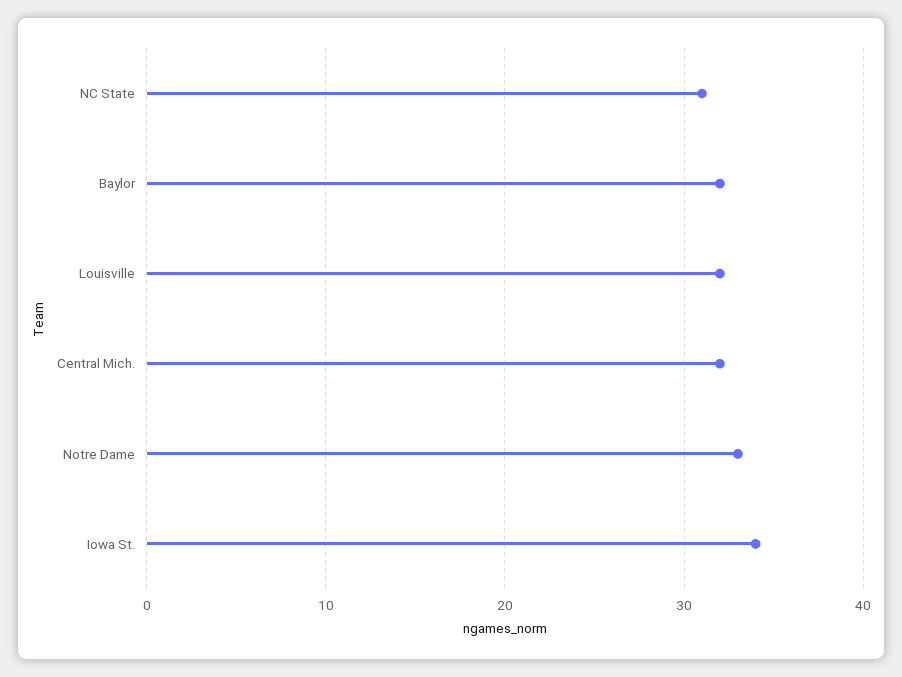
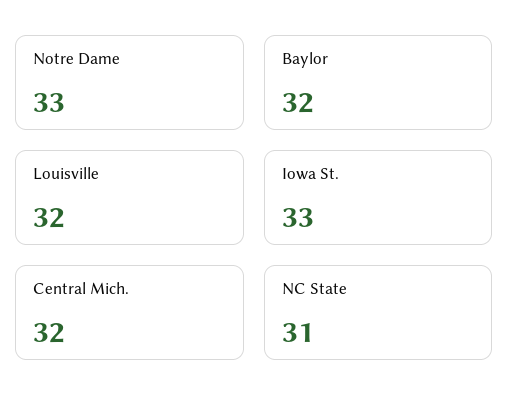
  {
    "NC State": 31,
    "Baylor": 32,
    "Louisville": 32,
    "Central Mich.": 32,
    "Notre Dame": 33,
-   "Iowa St.": 34
+   "Iowa St.": 33
  }

